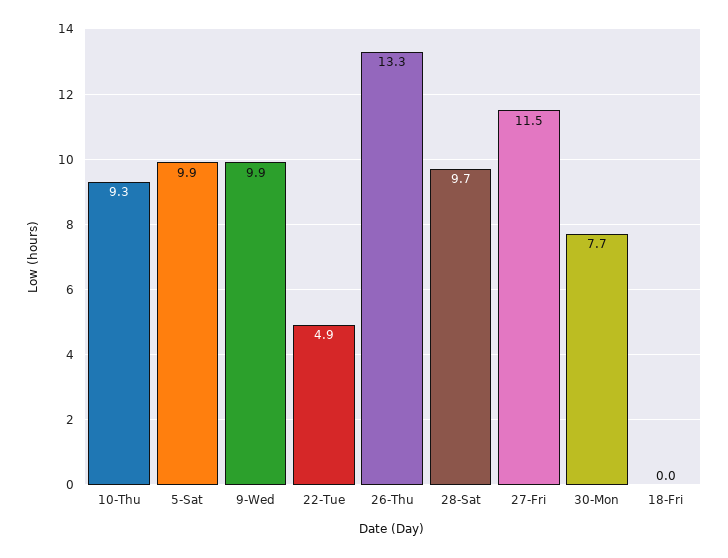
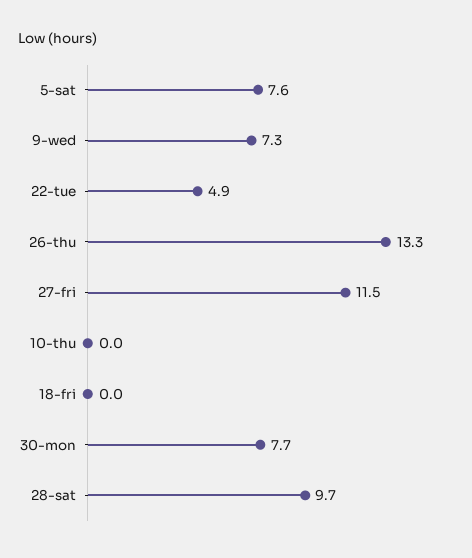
  {
-   "10-Thu": 9.3,
+   "10-Thu": 0,
-   "5-Sat": 9.9,
+   "5-Sat": 7.6,
-   "9-Wed": 9.9,
+   "9-Wed": 7.3,
    "22-Tue": 4.9,
    "26-Thu": 13.3,
    "28-Sat": 9.7,
    "27-Fri": 11.5,
    "30-Mon": 7.7,
    "18-Fri": 0
  }

